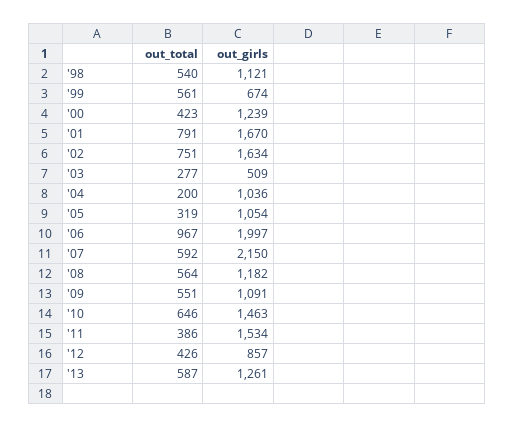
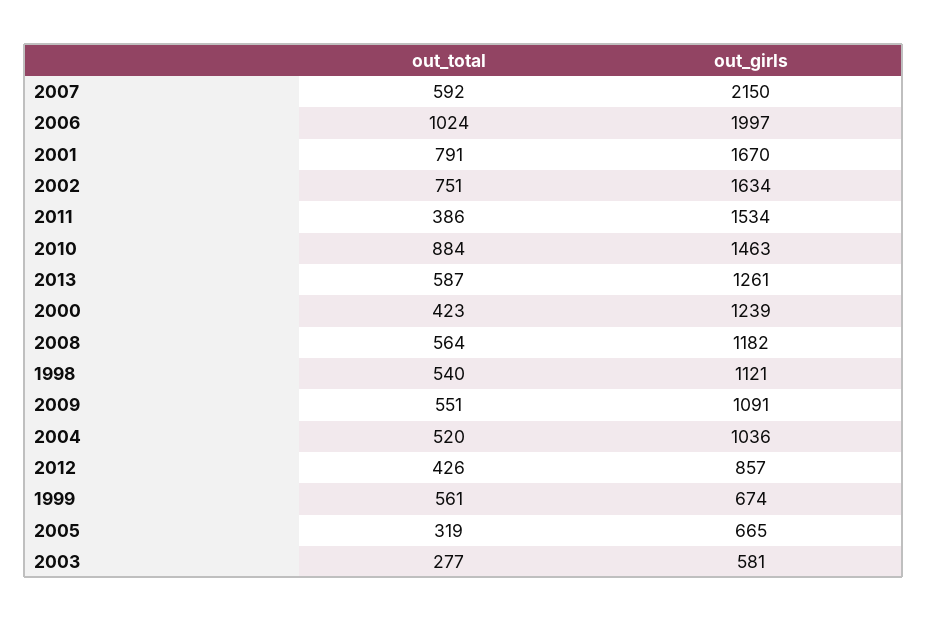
  {
    "out_total": {
      "'98": 540,
      "'99": 561,
      "'00": 423,
      "'01": 791,
      "'02": 751,
      "'03": 277,
-     "'04": 200,
+     "'04": 520,
      "'05": 319,
-     "'06": 967,
+     "'06": 1024,
      "'07": 592,
      "'08": 564,
      "'09": 551,
-     "'10": 646,
+     "'10": 884,
      "'11": 386,
      "'12": 426,
      "'13": 587
    },
    "out_girls": {
      "'98": 1121,
      "'99": 674,
      "'00": 1239,
      "'01": 1670,
      "'02": 1634,
-     "'03": 509,
+     "'03": 581,
      "'04": 1036,
-     "'05": 1054,
+     "'05": 665,
      "'06": 1997,
      "'07": 2150,
      "'08": 1182,
      "'09": 1091,
      "'10": 1463,
      "'11": 1534,
      "'12": 857,
      "'13": 1261
    }
  }

